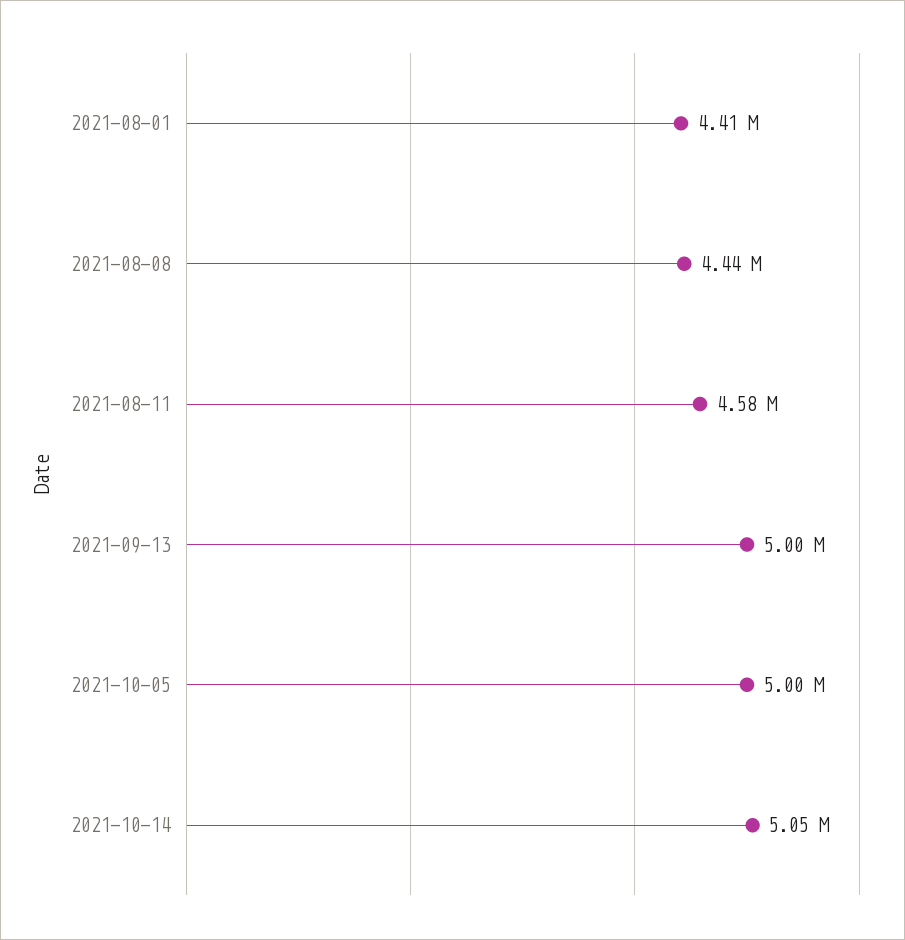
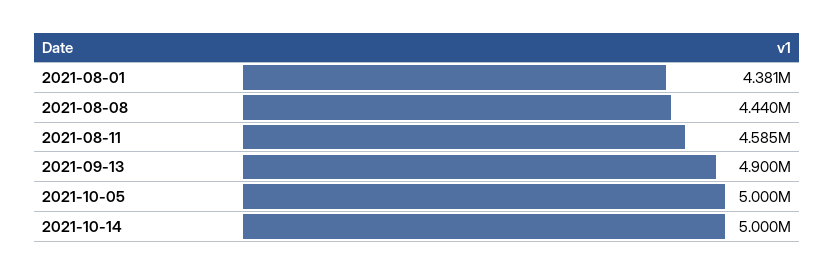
  {
-   "2021-08-01": 4410000,
+   "2021-08-01": 4381000,
    "2021-08-08": 4440000,
    "2021-08-11": 4585000,
-   "2021-09-13": 5000000,
+   "2021-09-13": 4900000,
    "2021-10-05": 5000000,
-   "2021-10-14": 5050000
+   "2021-10-14": 5000000
  }

